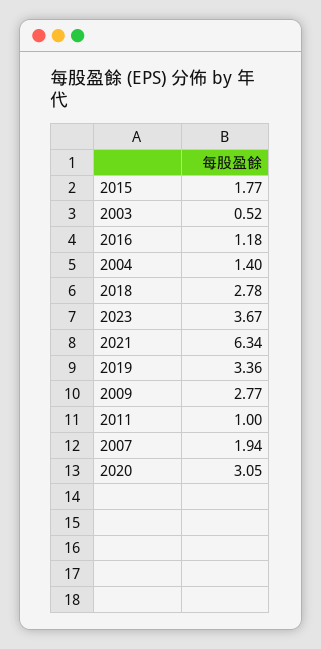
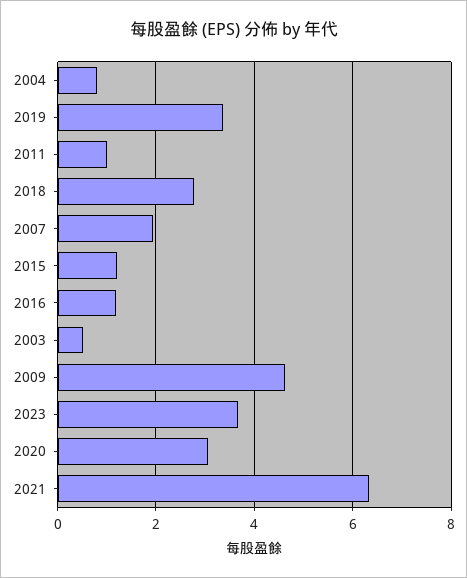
  {
-   "2015": 1.77,
+   "2015": 1.2,
    "2003": 0.52,
    "2016": 1.18,
-   "2004": 1.4,
+   "2004": 0.8,
    "2018": 2.78,
    "2023": 3.67,
    "2021": 6.34,
    "2019": 3.36,
-   "2009": 2.77,
+   "2009": 4.6,
    "2011": 1,
    "2007": 1.94,
    "2020": 3.05
  }

